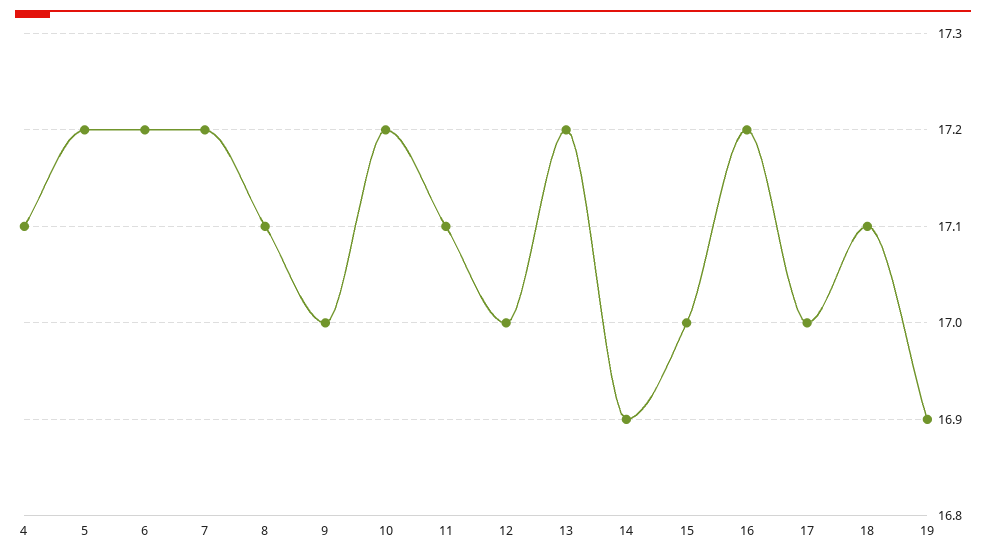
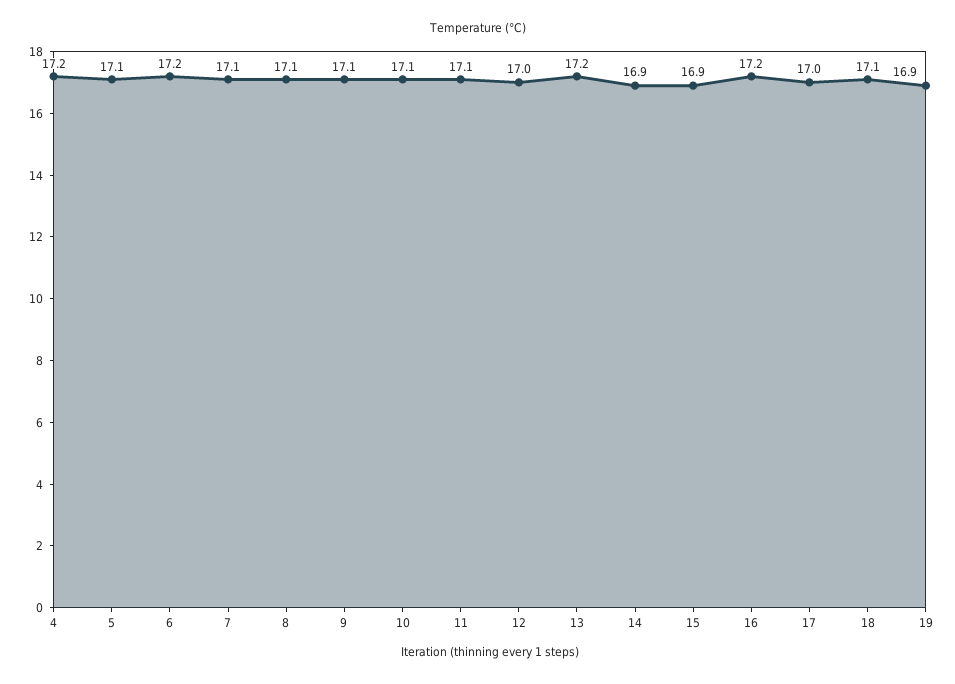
  {
-   "4": 17.1,
+   "4": 17.2,
-   "5": 17.2,
+   "5": 17.1,
    "6": 17.2,
-   "7": 17.2,
+   "7": 17.1,
    "8": 17.1,
-   "9": 17,
+   "9": 17.1,
-   "10": 17.2,
+   "10": 17.1,
    "11": 17.1,
    "12": 17,
    "13": 17.2,
    "14": 16.9,
-   "15": 17,
+   "15": 16.9,
    "16": 17.2,
    "17": 17,
    "18": 17.1,
    "19": 16.9
  }

